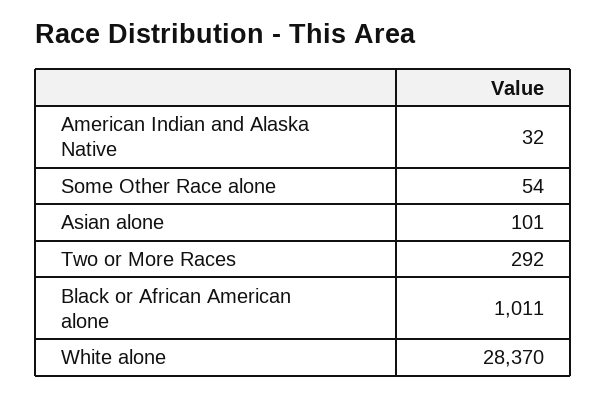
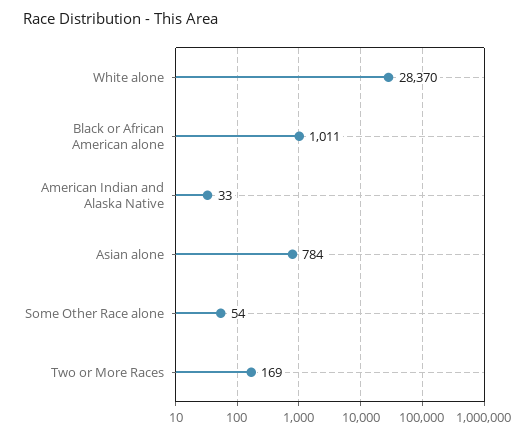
  {
-   "American Indian and Alaska Native": 32,
+   "American Indian and Alaska Native": 33,
    "Some Other Race alone": 54,
-   "Asian alone": 101,
+   "Asian alone": 784,
-   "Two or More Races": 292,
+   "Two or More Races": 169,
    "Black or African American alone": 1011,
    "White alone": 28370
  }

